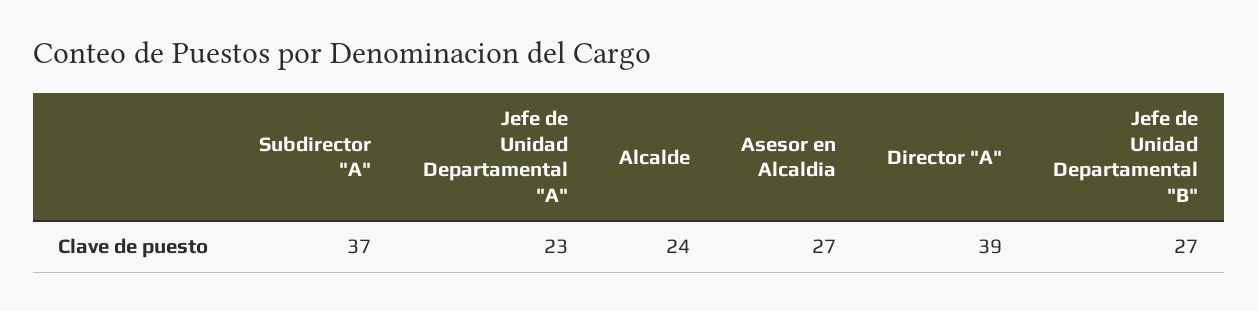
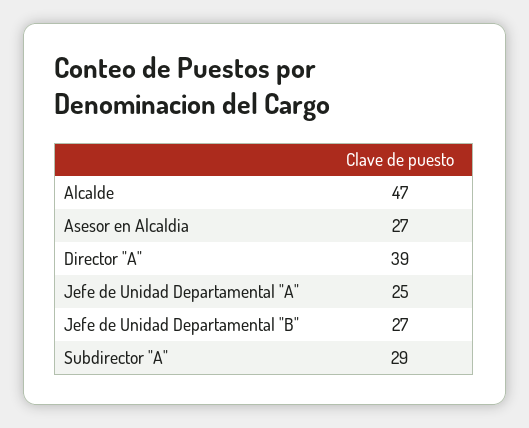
  {
-   "Subdirector \"A\"": 37,
+   "Subdirector \"A\"": 29,
-   "Jefe de Unidad Departamental \"A\"": 23,
+   "Jefe de Unidad Departamental \"A\"": 25,
-   "Alcalde": 24,
+   "Alcalde": 47,
    "Asesor en Alcaldia": 27,
    "Director \"A\"": 39,
    "Jefe de Unidad Departamental \"B\"": 27
  }

